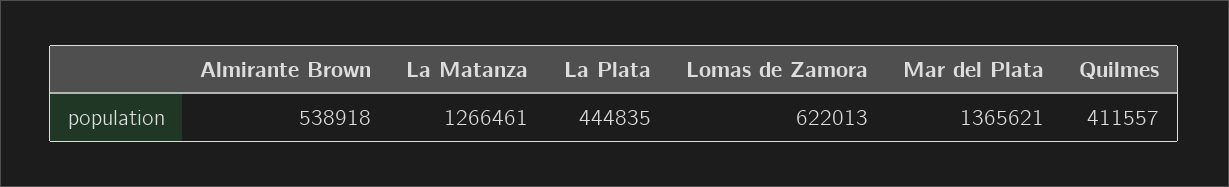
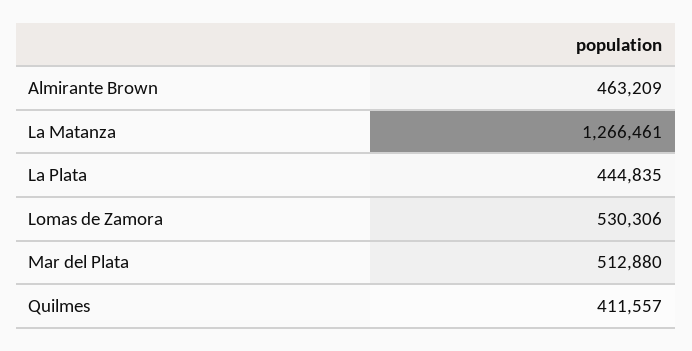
  {
-   "Almirante Brown": 538918,
+   "Almirante Brown": 463209,
    "La Matanza": 1266461,
    "La Plata": 444835,
-   "Lomas de Zamora": 622013,
+   "Lomas de Zamora": 530306,
-   "Mar del Plata": 1365621,
+   "Mar del Plata": 512880,
    "Quilmes": 411557
  }

